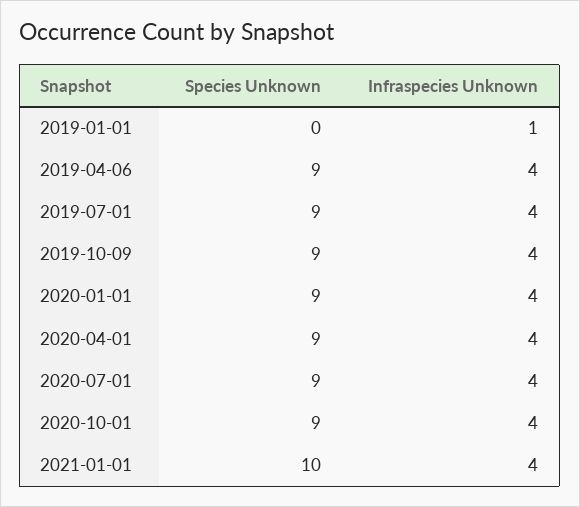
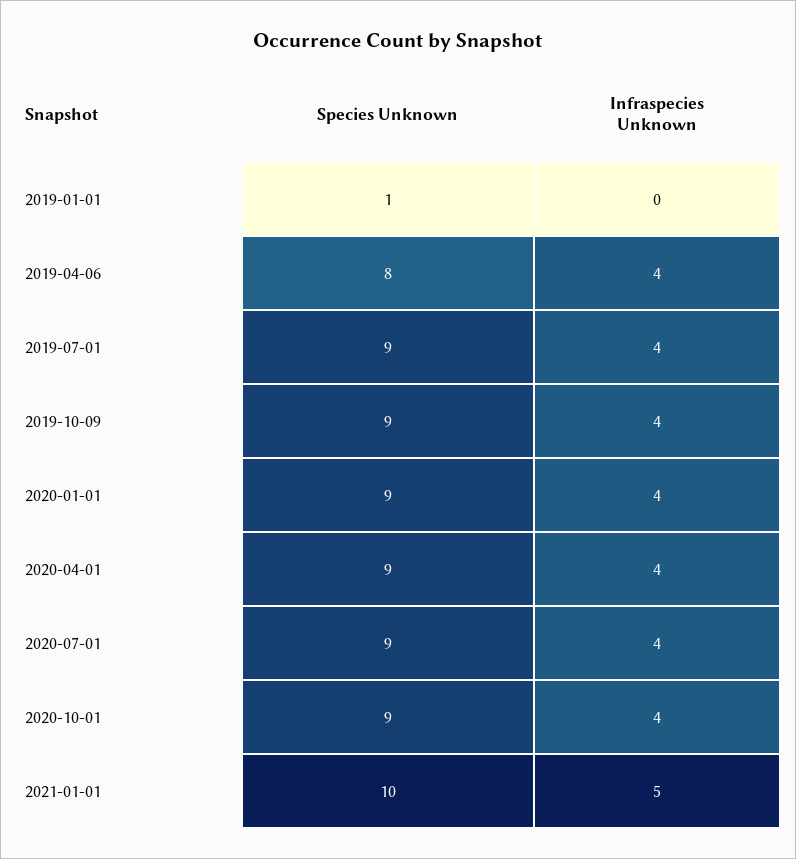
  {
    "Species Unknown": {
-     "2019-01-01": 0,
+     "2019-01-01": 1,
-     "2019-04-06": 9,
+     "2019-04-06": 8,
      "2019-07-01": 9,
      "2019-10-09": 9,
      "2020-01-01": 9,
      "2020-04-01": 9,
      "2020-07-01": 9,
      "2020-10-01": 9,
      "2021-01-01": 10
    },
    "Infraspecies Unknown": {
-     "2019-01-01": 1,
+     "2019-01-01": 0,
      "2019-04-06": 4,
      "2019-07-01": 4,
      "2019-10-09": 4,
      "2020-01-01": 4,
      "2020-04-01": 4,
      "2020-07-01": 4,
      "2020-10-01": 4,
-     "2021-01-01": 4
+     "2021-01-01": 5
    }
  }

